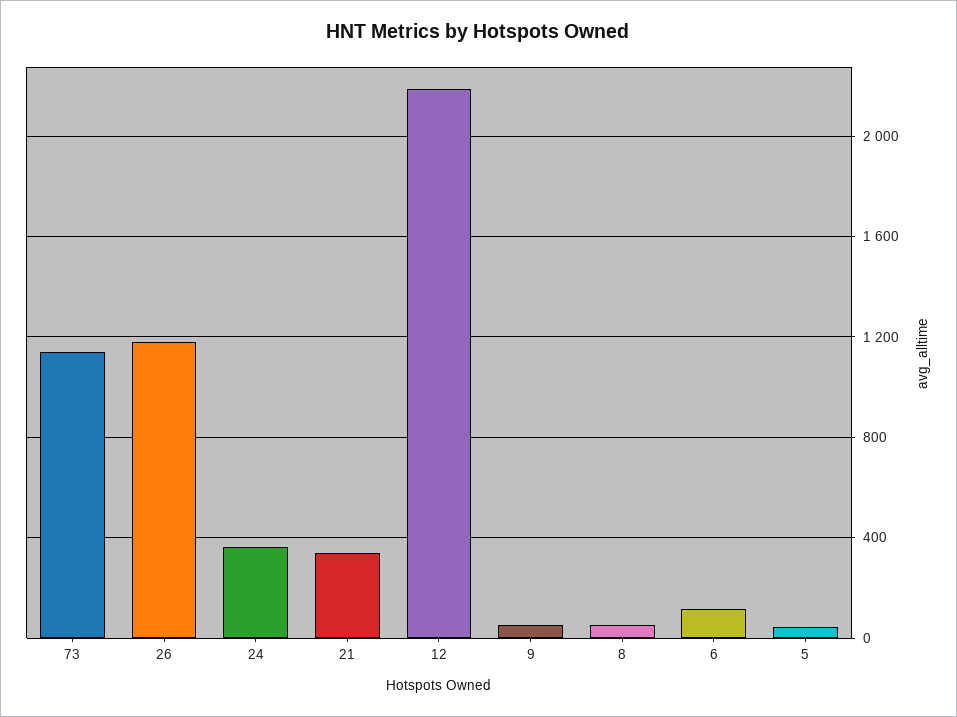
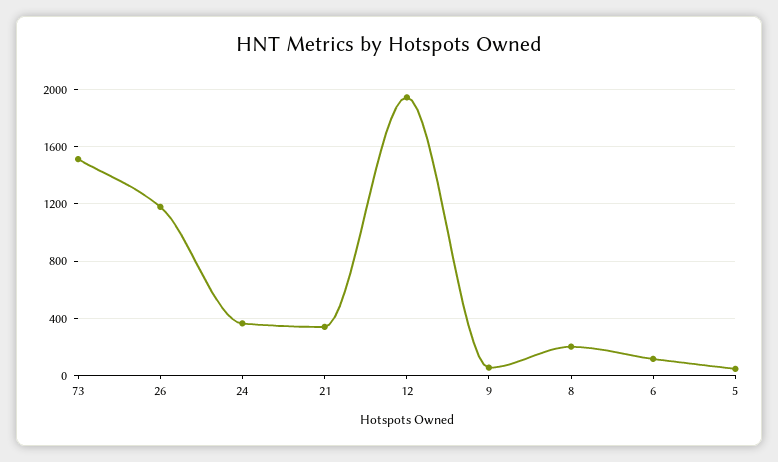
  {
-   "73": 1150,
+   "73": 1500,
    "26": 1200,
    "24": 350,
    "21": 350,
-   "12": 2200,
+   "12": 1950,
    "9": 50,
-   "8": 50,
+   "8": 200,
    "6": 100,
    "5": 50
  }

